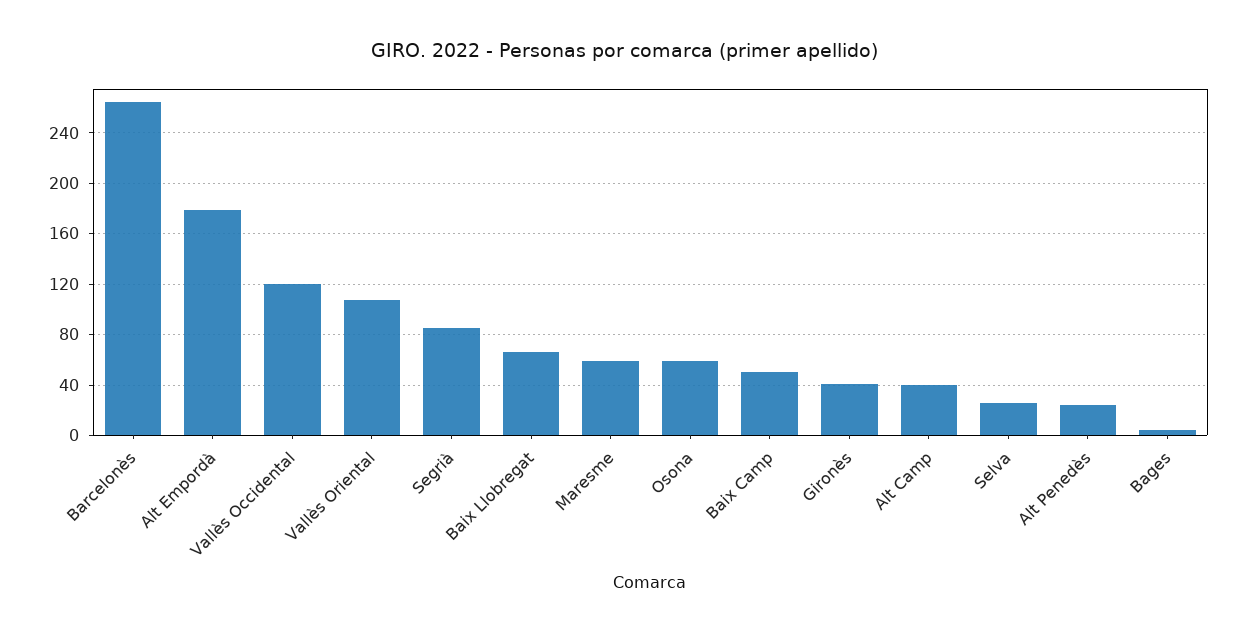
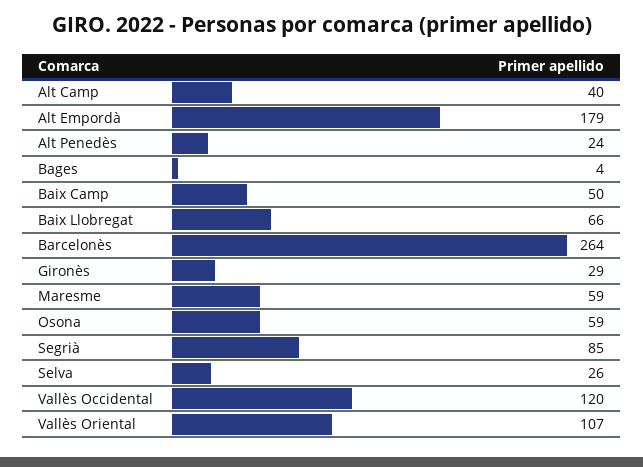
  {
    "Barcelonès": 264,
    "Alt Empordà": 179,
    "Vallès Occidental": 120,
    "Vallès Oriental": 107,
    "Segrià": 85,
    "Baix Llobregat": 66,
    "Maresme": 59,
    "Osona": 59,
    "Baix Camp": 50,
-   "Gironès": 40,
+   "Gironès": 29,
    "Alt Camp": 40,
    "Selva": 26,
    "Alt Penedès": 24,
    "Bages": 4
  }

